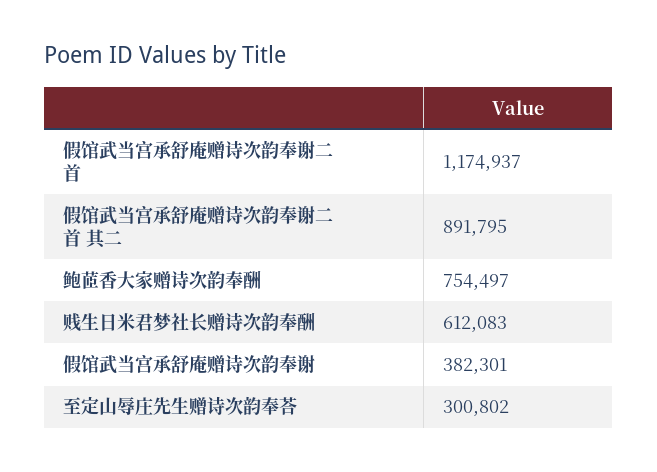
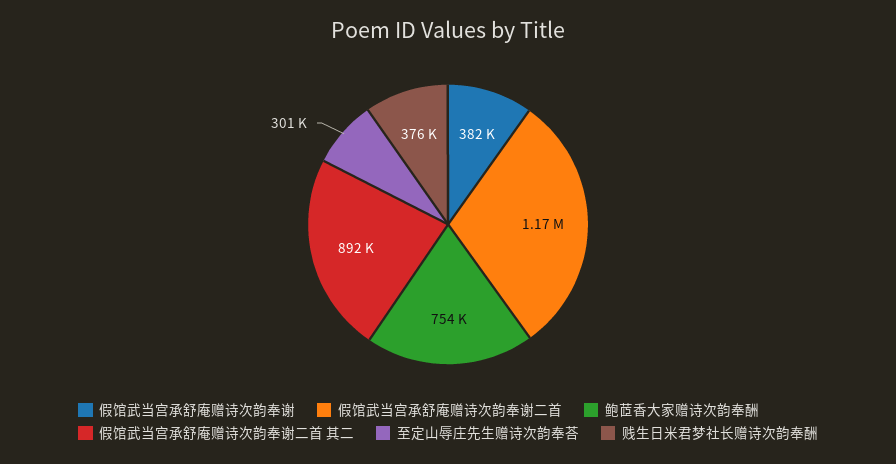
  {
    "假馆武当宫承舒庵赠诗次韵奉谢二首": 1174937,
    "假馆武当宫承舒庵赠诗次韵奉谢二首 其二": 891795,
    "鲍茝香大家赠诗次韵奉酬": 754497,
-   "贱生日米君梦社长赠诗次韵奉酬": 612083,
+   "贱生日米君梦社长赠诗次韵奉酬": 376000,
    "假馆武当宫承舒庵赠诗次韵奉谢": 382301,
    "至定山辱庄先生赠诗次韵奉荅": 300802
  }

